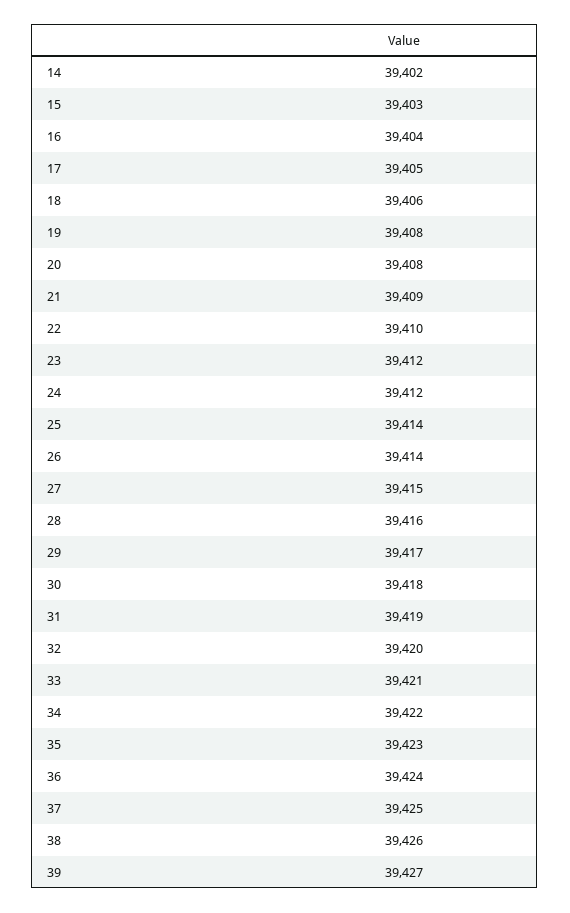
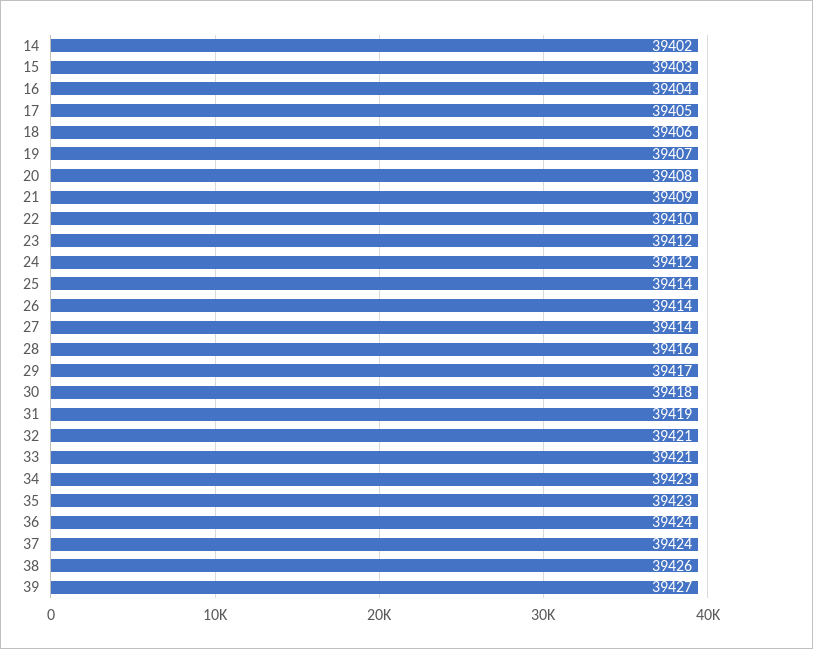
  {
    "14": 39402,
    "15": 39403,
    "16": 39404,
    "17": 39405,
    "18": 39406,
-   "19": 39408,
+   "19": 39407,
    "20": 39408,
    "21": 39409,
    "22": 39410,
    "23": 39412,
    "24": 39412,
    "25": 39414,
    "26": 39414,
-   "27": 39415,
+   "27": 39414,
    "28": 39416,
    "29": 39417,
    "30": 39418,
    "31": 39419,
-   "32": 39420,
+   "32": 39421,
    "33": 39421,
-   "34": 39422,
+   "34": 39423,
    "35": 39423,
    "36": 39424,
-   "37": 39425,
+   "37": 39424,
    "38": 39426,
    "39": 39427
  }

